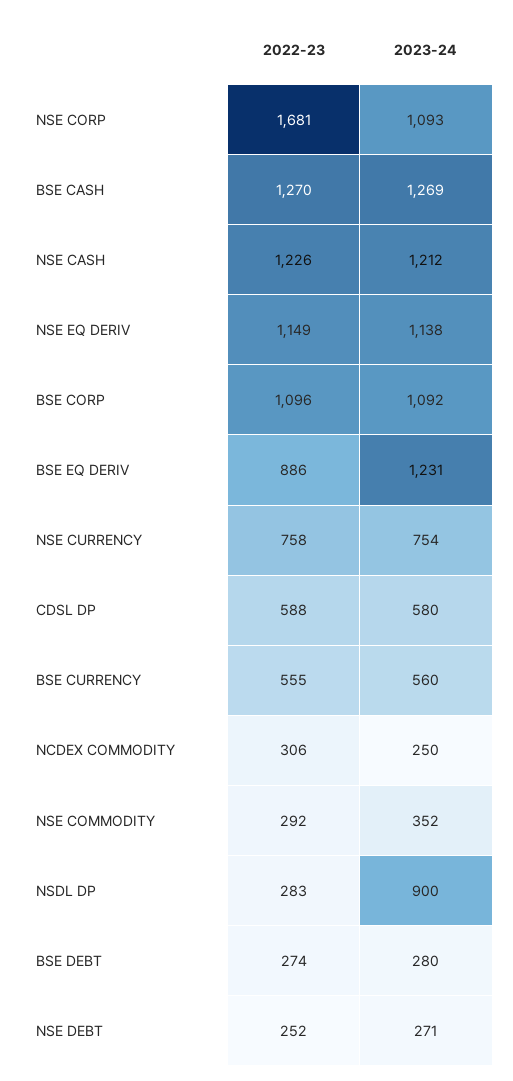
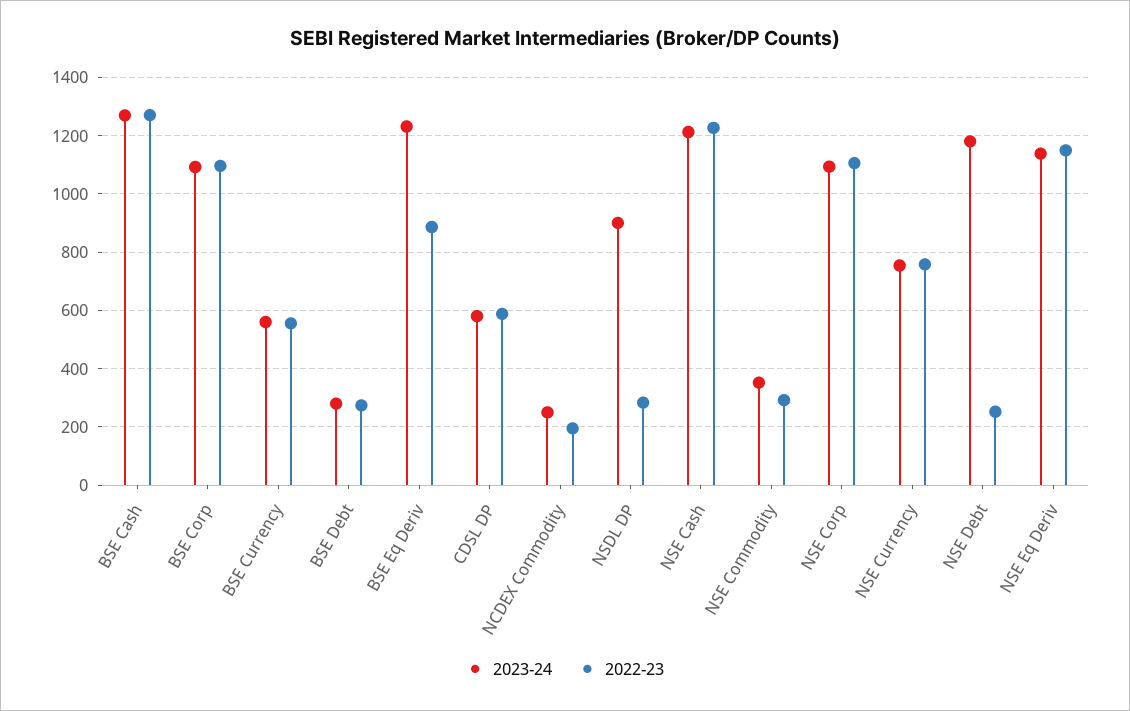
  {
    "2022-23": {
-     "NSE CORP": 1681,
+     "NSE CORP": 1100,
      "BSE CASH": 1270,
      "NSE CASH": 1226,
      "NSE EQ DERIV": 1149,
      "BSE CORP": 1096,
      "BSE EQ DERIV": 886,
      "NSE CURRENCY": 758,
      "CDSL DP": 588,
      "BSE CURRENCY": 555,
-     "NCDEX COMMODITY": 306,
+     "NCDEX COMMODITY": 200,
      "NSE COMMODITY": 292,
      "NSDL DP": 283,
      "BSE DEBT": 274,
      "NSE DEBT": 252
    },
    "2023-24": {
      "NSE CORP": 1093,
      "BSE CASH": 1269,
      "NSE CASH": 1212,
      "NSE EQ DERIV": 1138,
      "BSE CORP": 1092,
      "BSE EQ DERIV": 1231,
      "NSE CURRENCY": 754,
      "CDSL DP": 580,
      "BSE CURRENCY": 560,
      "NCDEX COMMODITY": 250,
      "NSE COMMODITY": 352,
      "NSDL DP": 900,
      "BSE DEBT": 280,
-     "NSE DEBT": 271
+     "NSE DEBT": 1175
    }
  }

